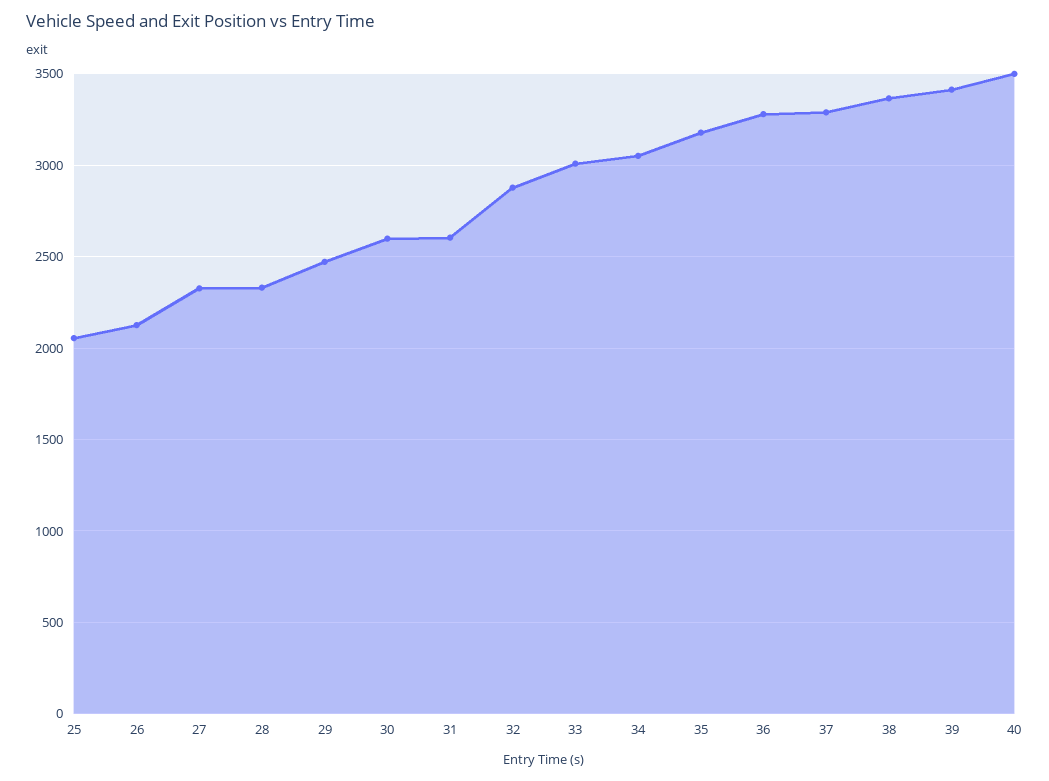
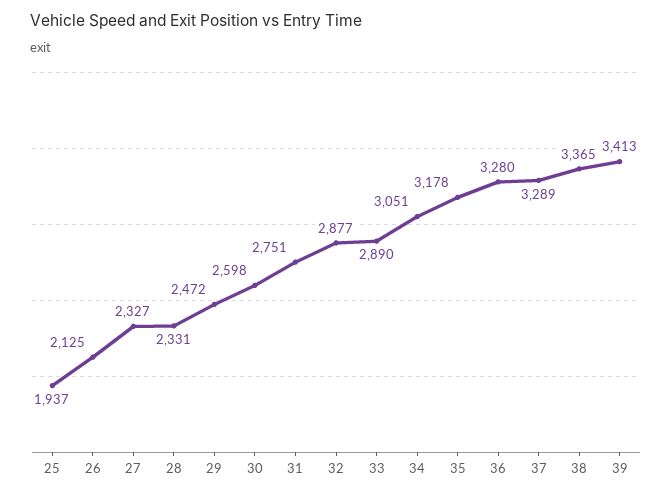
  {
-   "25": 2050,
+   "25": 1937,
    "26": 2125,
    "27": 2327,
    "28": 2331,
    "29": 2472,
    "30": 2598,
-   "31": 2600,
+   "31": 2751,
    "32": 2877,
-   "33": 3000,
+   "33": 2890,
    "34": 3051,
    "35": 3178,
    "36": 3280,
    "37": 3289,
    "38": 3365,
-   "39": 3413,
+   "39": 3413
-   "40": 3500
  }

